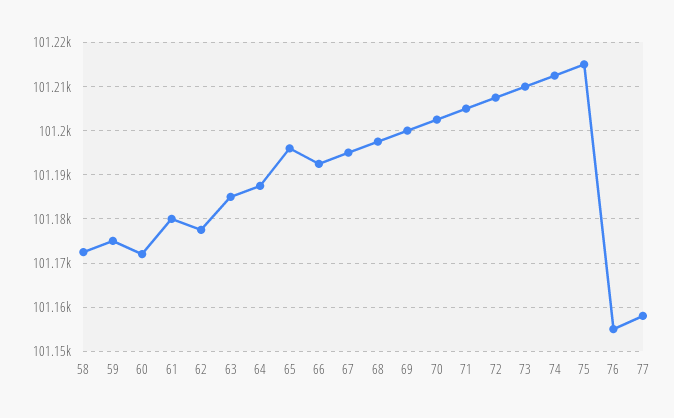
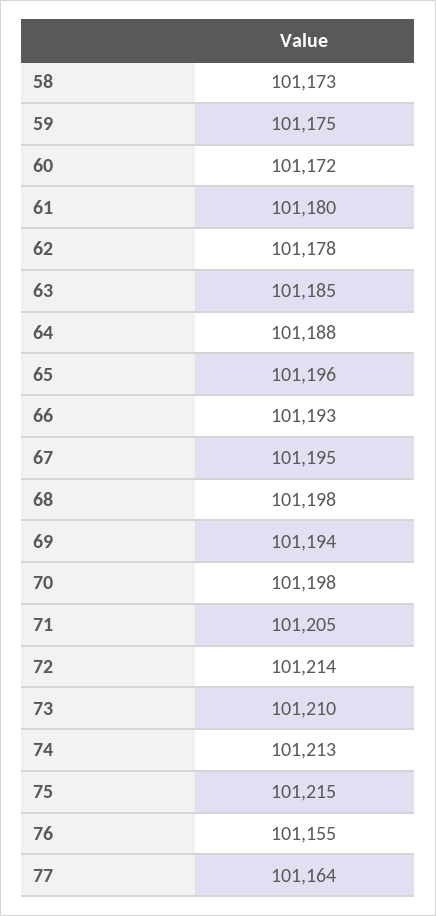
  {
    "58": 101173,
    "59": 101175,
    "60": 101172,
    "61": 101180,
    "62": 101178,
    "63": 101185,
    "64": 101188,
    "65": 101196,
    "66": 101193,
    "67": 101195,
    "68": 101198,
-   "69": 101200,
+   "69": 101194,
-   "70": 101202,
+   "70": 101198,
    "71": 101205,
-   "72": 101208,
+   "72": 101214,
    "73": 101210,
    "74": 101213,
    "75": 101215,
    "76": 101155,
-   "77": 101158
+   "77": 101164
  }

